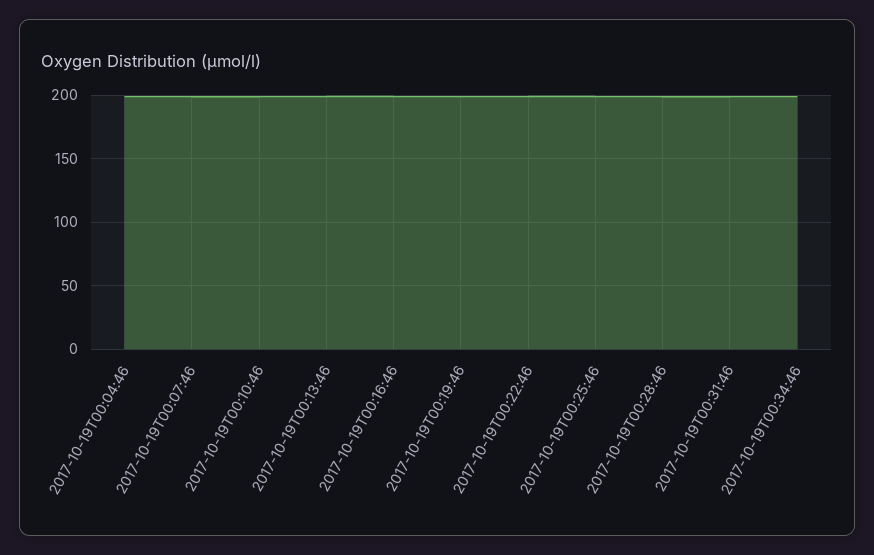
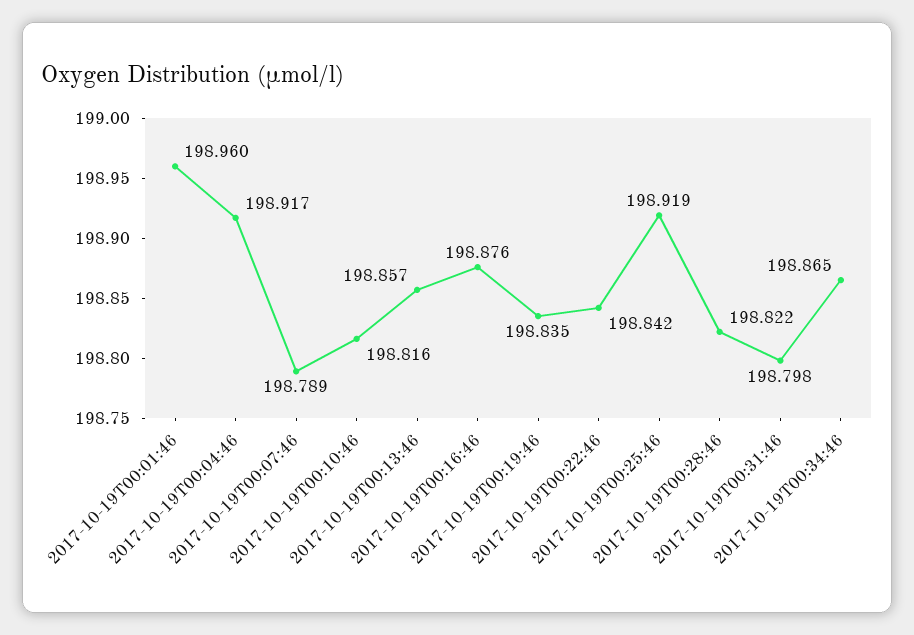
  {
    "2017-10-19T00:04:46": 198.917,
    "2017-10-19T00:07:46": 198.789,
    "2017-10-19T00:10:46": 198.816,
    "2017-10-19T00:13:46": 198.857,
    "2017-10-19T00:16:46": 198.876,
    "2017-10-19T00:19:46": 198.835,
    "2017-10-19T00:22:46": 198.842,
    "2017-10-19T00:25:46": 198.919,
    "2017-10-19T00:28:46": 198.822,
    "2017-10-19T00:31:46": 198.798,
-   "2017-10-19T00:34:46": 198.865
+   "2017-10-19T00:34:46": 198.865,
+   "2017-10-19T00:01:46": 198.96
  }

